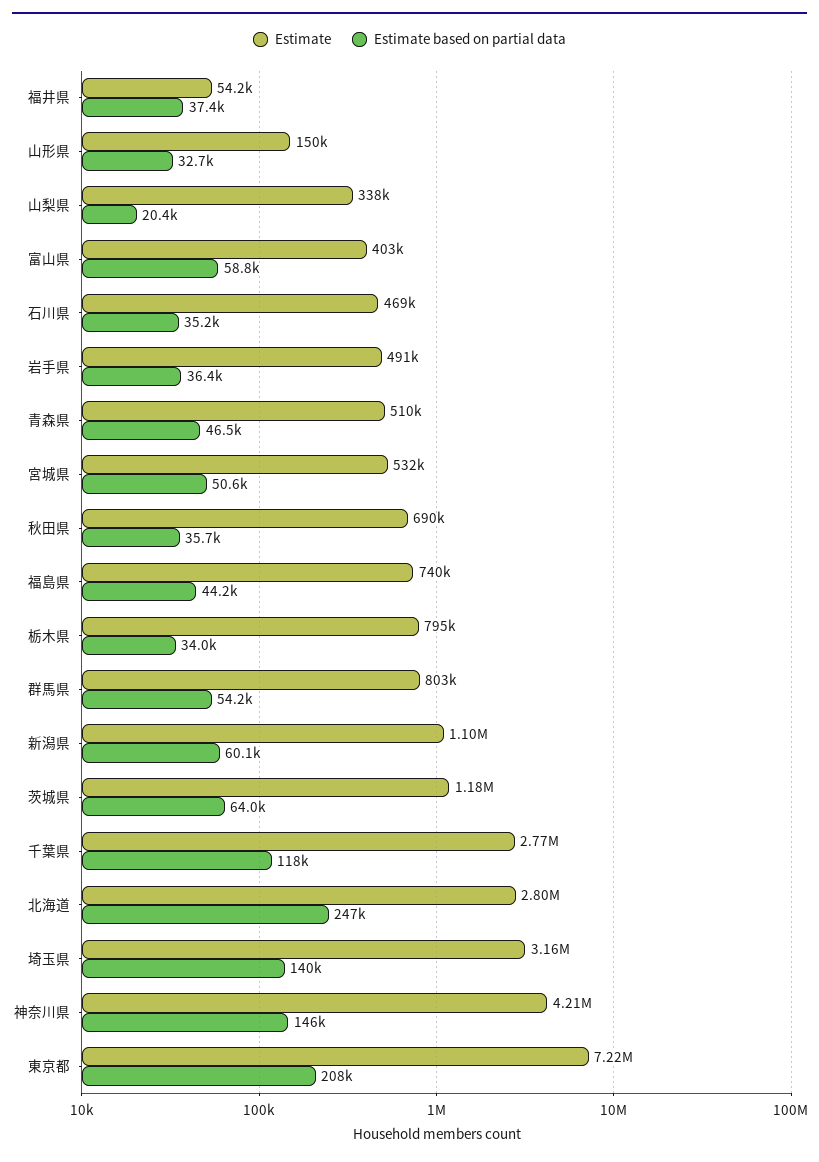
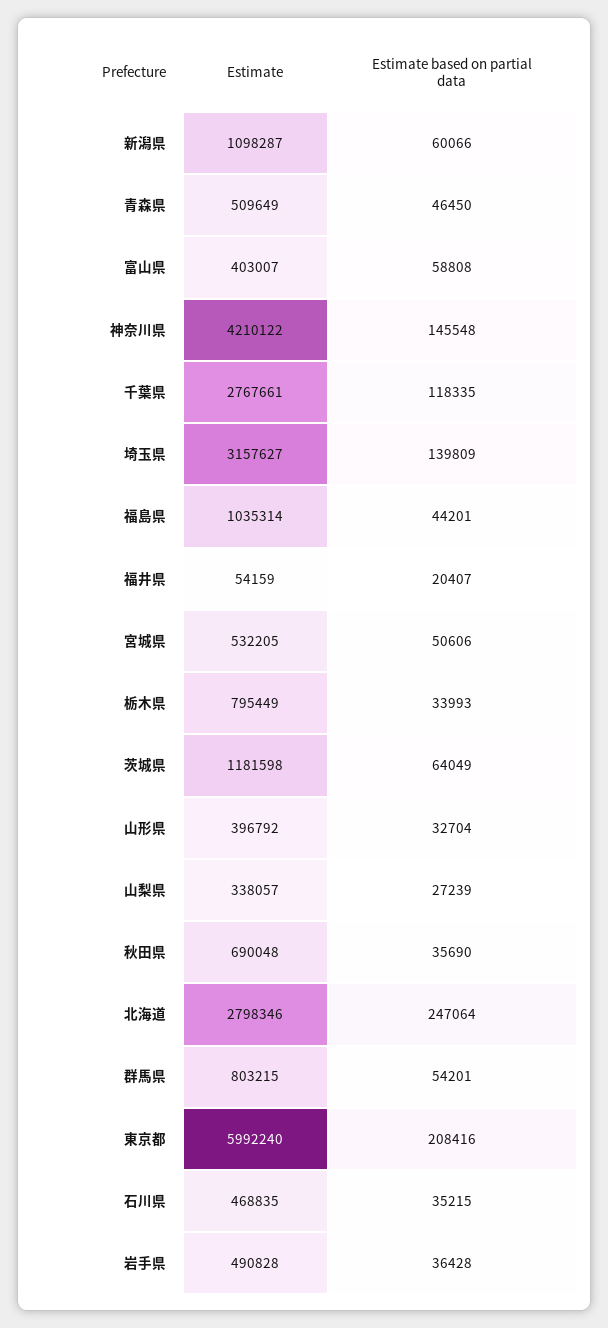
  {
    "Estimate": {
      "福井県": 54159,
-     "山形県": 150000,
+     "山形県": 396792,
      "山梨県": 338057,
      "富山県": 403007,
      "石川県": 468835,
      "岩手県": 490828,
      "青森県": 509649,
      "宮城県": 532205,
      "秋田県": 690048,
-     "福島県": 740000,
+     "福島県": 1035314,
      "栃木県": 795449,
      "群馬県": 803215,
      "新潟県": 1098287,
      "茨城県": 1181598,
      "千葉県": 2767661,
      "北海道": 2798346,
      "埼玉県": 3157627,
      "神奈川県": 4210122,
-     "東京都": 7220000
+     "東京都": 5992240
    },
    "Estimate based on partial data": {
-     "福井県": 37400,
+     "福井県": 20407,
      "山形県": 32704,
-     "山梨県": 20400,
+     "山梨県": 27239,
      "富山県": 58808,
      "石川県": 35215,
      "岩手県": 36428,
      "青森県": 46450,
      "宮城県": 50606,
      "秋田県": 35690,
      "福島県": 44201,
      "栃木県": 33993,
      "群馬県": 54201,
      "新潟県": 60066,
      "茨城県": 64049,
      "千葉県": 118335,
      "北海道": 247064,
      "埼玉県": 139809,
      "神奈川県": 145548,
      "東京都": 208416
    }
  }

